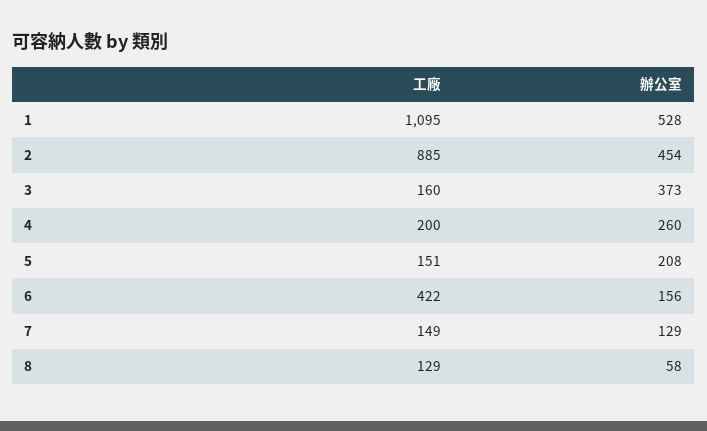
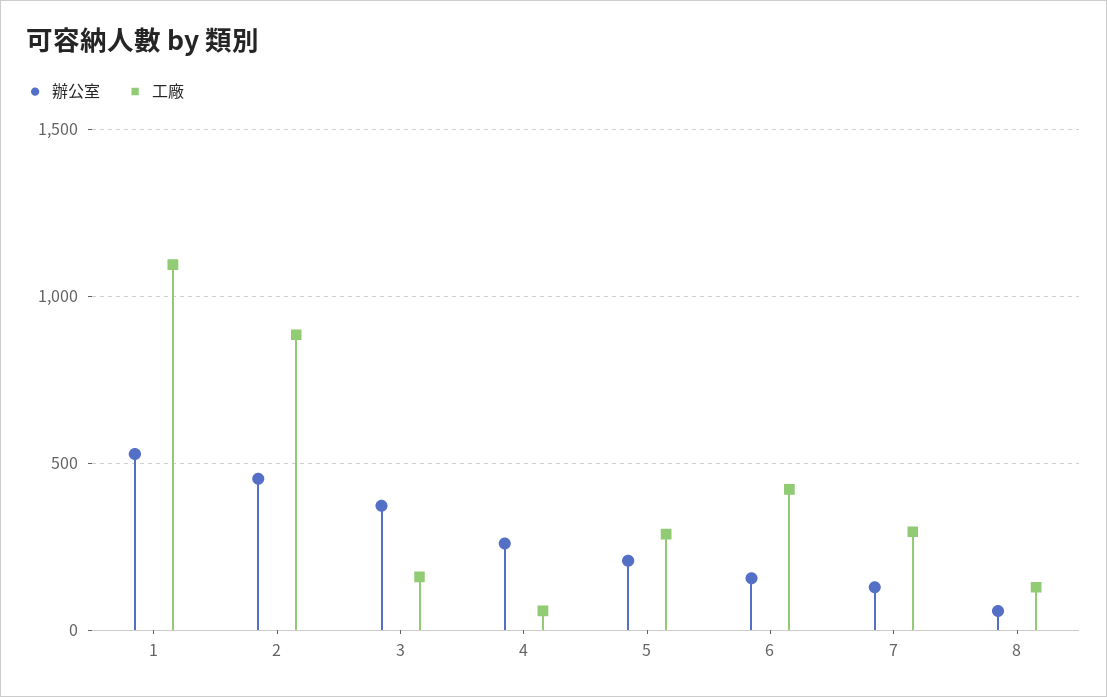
  {
    "工廠": {
      "1": 1095,
      "2": 885,
      "3": 160,
-     "4": 200,
+     "4": 50,
-     "5": 151,
+     "5": 300,
      "6": 422,
-     "7": 149,
+     "7": 300,
      "8": 129
    },
    "辦公室": {
      "1": 528,
      "2": 454,
      "3": 373,
      "4": 260,
      "5": 208,
      "6": 156,
      "7": 129,
      "8": 58
    }
  }

